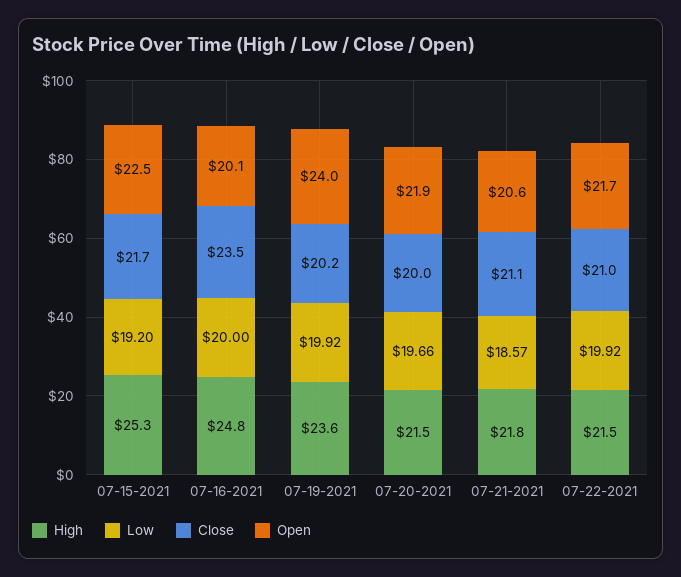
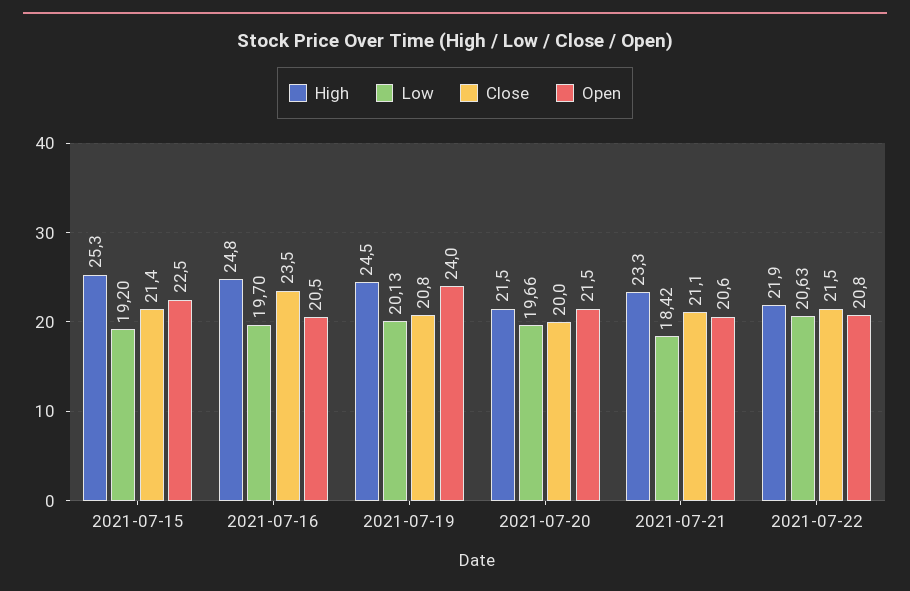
  {
    "High": {
      "07-15-2021": 25.3,
      "07-16-2021": 24.8,
-     "07-19-2021": 23.6,
+     "07-19-2021": 24.5,
      "07-20-2021": 21.5,
-     "07-21-2021": 21.8,
+     "07-21-2021": 23.3,
-     "07-22-2021": 21.5
+     "07-22-2021": 21.9
    },
    "Low": {
      "07-15-2021": 19.2,
-     "07-16-2021": 20,
+     "07-16-2021": 19.7,
-     "07-19-2021": 19.92,
+     "07-19-2021": 20.13,
      "07-20-2021": 19.66,
-     "07-21-2021": 18.57,
+     "07-21-2021": 18.42,
-     "07-22-2021": 19.92
+     "07-22-2021": 20.63
    },
    "Close": {
-     "07-15-2021": 21.7,
+     "07-15-2021": 21.4,
      "07-16-2021": 23.5,
-     "07-19-2021": 20.2,
+     "07-19-2021": 20.8,
      "07-20-2021": 20,
      "07-21-2021": 21.1,
-     "07-22-2021": 21
+     "07-22-2021": 21.5
    },
    "Open": {
      "07-15-2021": 22.5,
-     "07-16-2021": 20.1,
+     "07-16-2021": 20.5,
      "07-19-2021": 24,
-     "07-20-2021": 21.9,
+     "07-20-2021": 21.5,
      "07-21-2021": 20.6,
-     "07-22-2021": 21.7
+     "07-22-2021": 20.8
    }
  }

